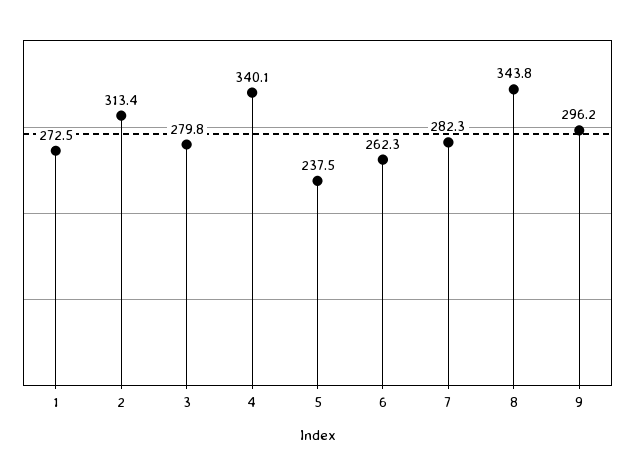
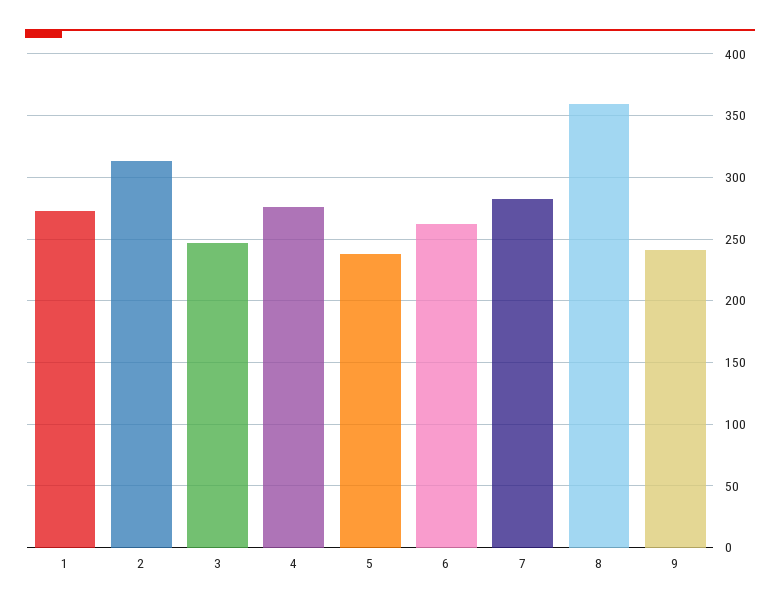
  {
    "1": 272.5,
    "2": 313.4,
-   "3": 279.8,
+   "3": 245,
-   "4": 340.1,
+   "4": 275,
    "5": 237.5,
    "6": 262.3,
    "7": 282.3,
-   "8": 343.8,
+   "8": 360,
-   "9": 296.2
+   "9": 240
  }

